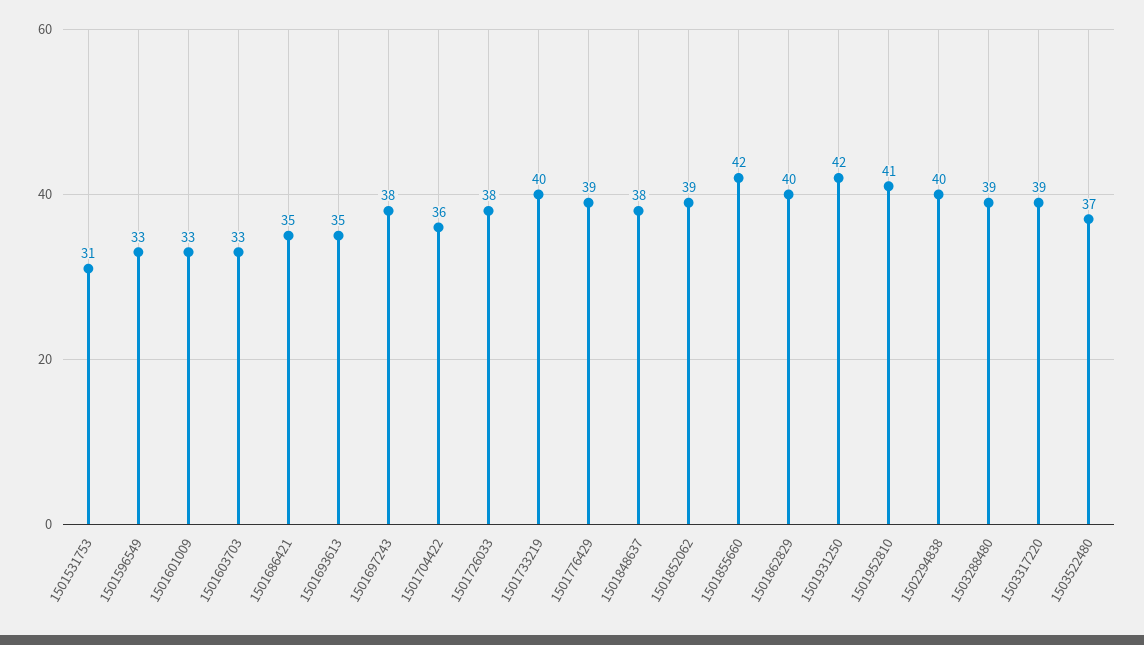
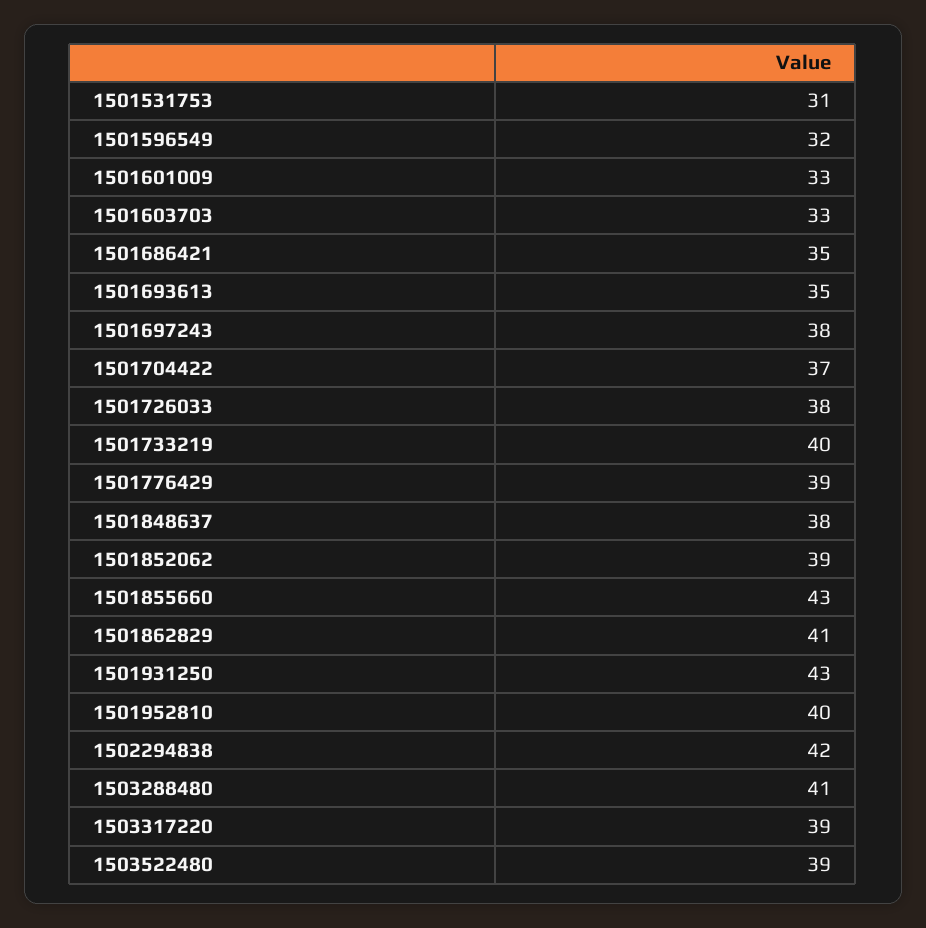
  {
    "1501531753": 31,
-   "1501596549": 33,
+   "1501596549": 32,
    "1501601009": 33,
    "1501603703": 33,
    "1501686421": 35,
    "1501693613": 35,
    "1501697243": 38,
-   "1501704422": 36,
+   "1501704422": 37,
    "1501726033": 38,
    "1501733219": 40,
    "1501776429": 39,
    "1501848637": 38,
    "1501852062": 39,
-   "1501855660": 42,
+   "1501855660": 43,
-   "1501862829": 40,
+   "1501862829": 41,
-   "1501931250": 42,
+   "1501931250": 43,
-   "1501952810": 41,
+   "1501952810": 40,
-   "1502294838": 40,
+   "1502294838": 42,
-   "1503288480": 39,
+   "1503288480": 41,
    "1503317220": 39,
-   "1503522480": 37
+   "1503522480": 39
  }

